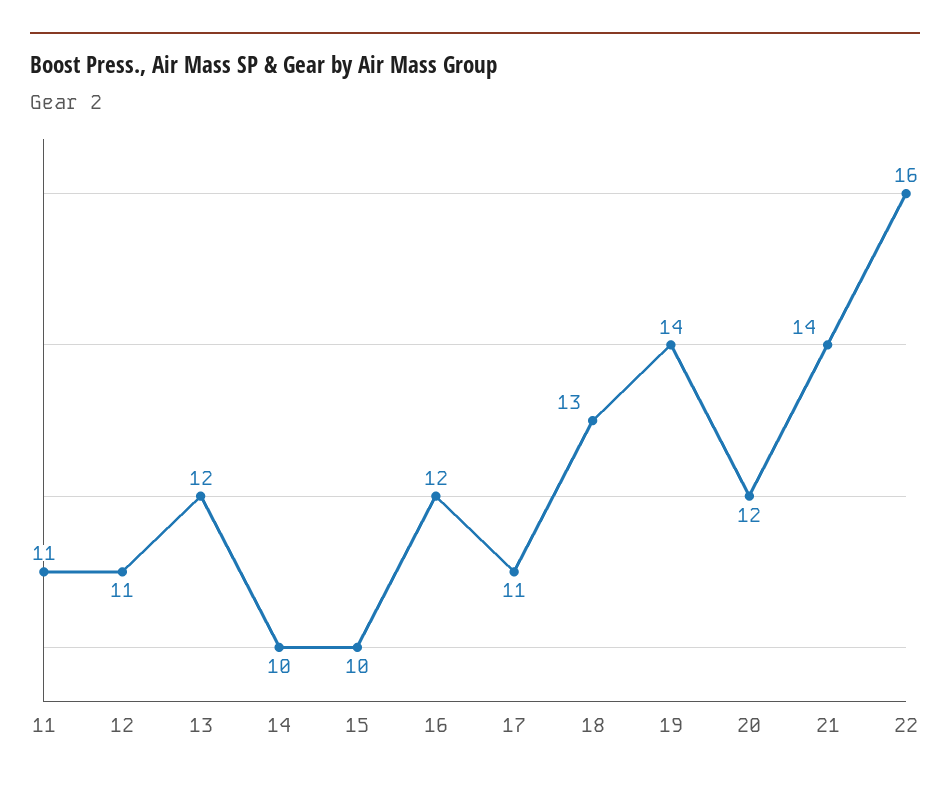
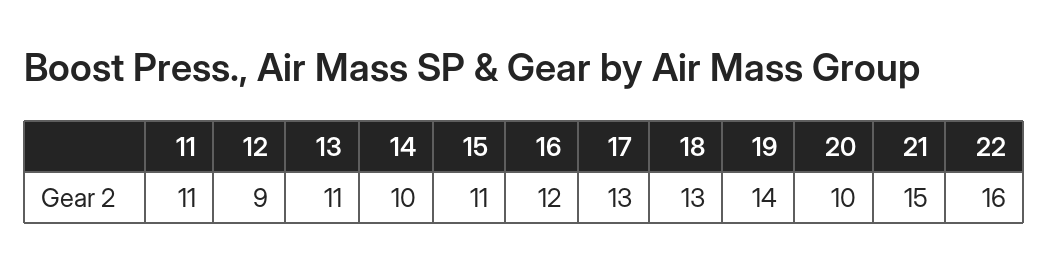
  {
    "11": 11,
-   "12": 11,
+   "12": 9,
-   "13": 12,
+   "13": 11,
    "14": 10,
-   "15": 10,
+   "15": 11,
    "16": 12,
-   "17": 11,
+   "17": 13,
    "18": 13,
    "19": 14,
-   "20": 12,
+   "20": 10,
-   "21": 14,
+   "21": 15,
    "22": 16
  }

